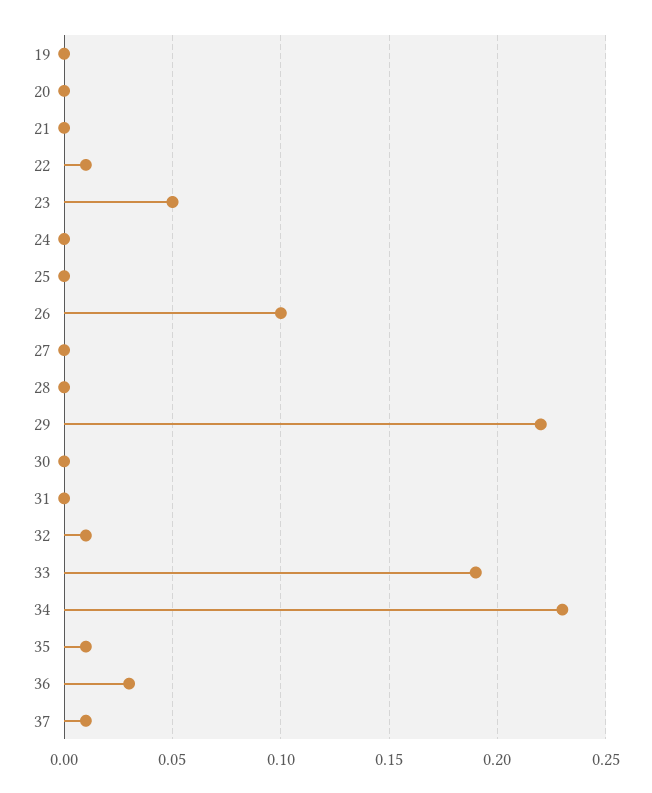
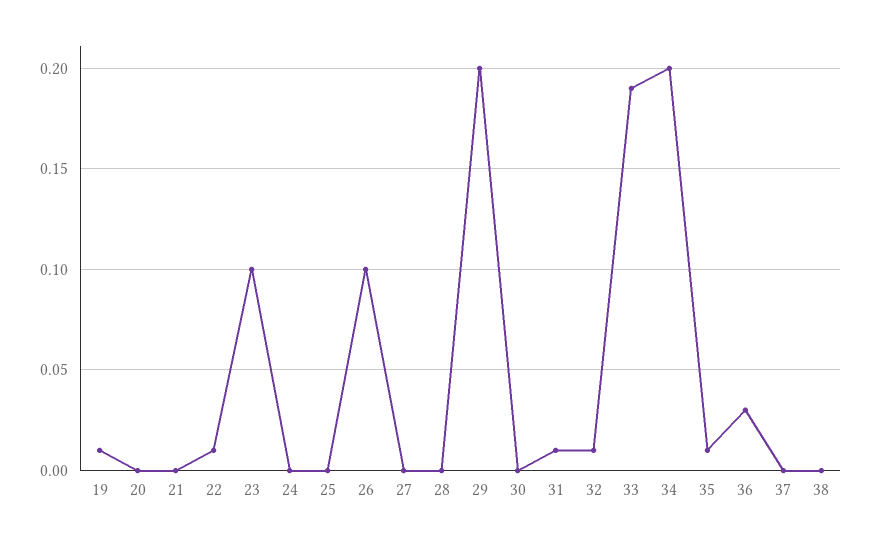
  {
-   "19": 0,
+   "19": 0.01,
    "20": 0,
    "21": 0,
    "22": 0.01,
-   "23": 0.05,
+   "23": 0.1,
    "24": 0,
    "25": 0,
    "26": 0.1,
    "27": 0,
    "28": 0,
-   "29": 0.22,
+   "29": 0.2,
    "30": 0,
-   "31": 0,
+   "31": 0.01,
    "32": 0.01,
    "33": 0.19,
-   "34": 0.23,
+   "34": 0.2,
    "35": 0.01,
    "36": 0.03,
-   "37": 0.01
+   "37": 0,
+   "38": 0
  }

